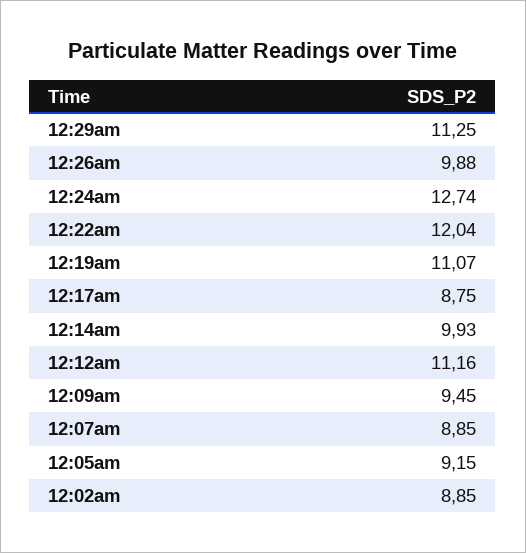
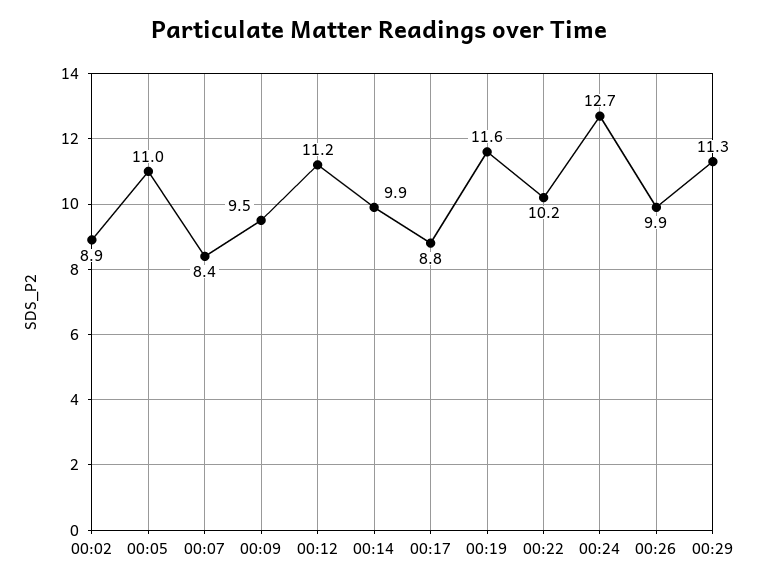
  {
    "12:29am": 11.25,
    "12:26am": 9.88,
    "12:24am": 12.74,
-   "12:22am": 12.04,
+   "12:22am": 10.2,
-   "12:19am": 11.07,
+   "12:19am": 11.6,
    "12:17am": 8.75,
    "12:14am": 9.93,
    "12:12am": 11.16,
    "12:09am": 9.45,
-   "12:07am": 8.85,
+   "12:07am": 8.4,
-   "12:05am": 9.15,
+   "12:05am": 11,
    "12:02am": 8.85
  }

